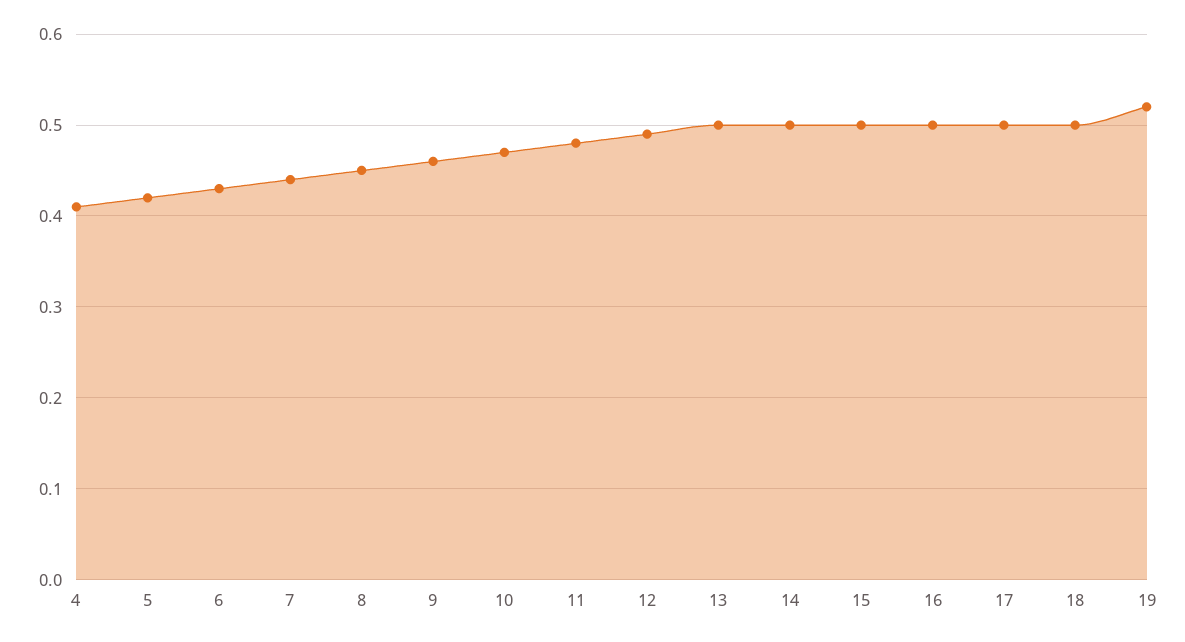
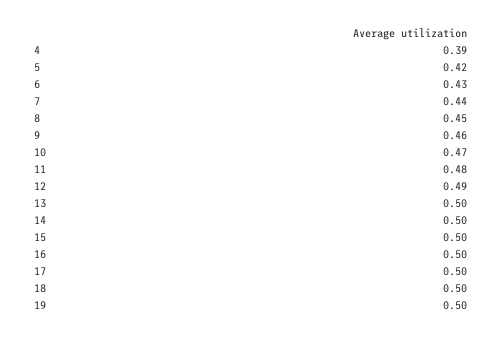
  {
-   "4": 0.41,
+   "4": 0.39,
    "5": 0.42,
    "6": 0.43,
    "7": 0.44,
    "8": 0.45,
    "9": 0.46,
    "10": 0.47,
    "11": 0.48,
    "12": 0.49,
    "13": 0.5,
    "14": 0.5,
    "15": 0.5,
    "16": 0.5,
    "17": 0.5,
    "18": 0.5,
-   "19": 0.52
+   "19": 0.5
  }

